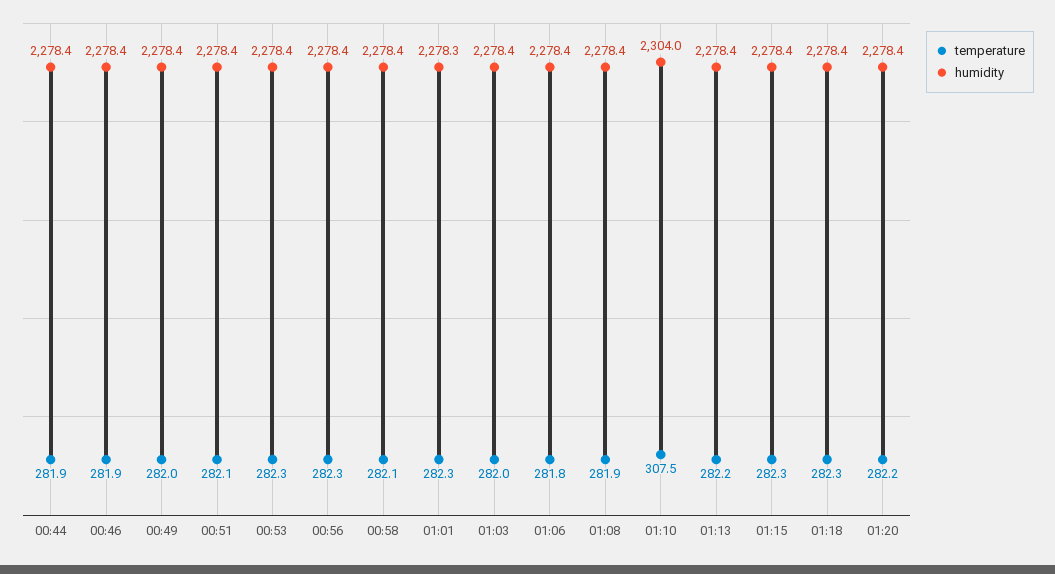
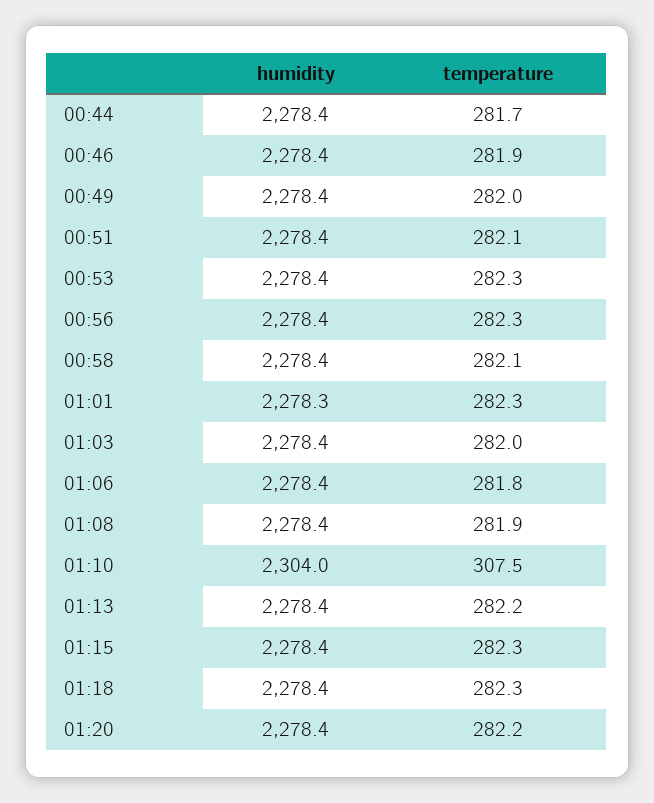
  {
    "temperature": {
-     "00:44": 281.9,
+     "00:44": 281.7,
      "00:46": 281.9,
      "00:49": 282,
      "00:51": 282.1,
      "00:53": 282.3,
      "00:56": 282.3,
      "00:58": 282.1,
      "01:01": 282.3,
      "01:03": 282,
      "01:06": 281.8,
      "01:08": 281.9,
      "01:10": 307.5,
      "01:13": 282.2,
      "01:15": 282.3,
      "01:18": 282.3,
      "01:20": 282.2
    },
    "humidity": {
      "00:44": 2278.4,
      "00:46": 2278.4,
      "00:49": 2278.4,
      "00:51": 2278.4,
      "00:53": 2278.4,
      "00:56": 2278.4,
      "00:58": 2278.4,
      "01:01": 2278.3,
      "01:03": 2278.4,
      "01:06": 2278.4,
      "01:08": 2278.4,
      "01:10": 2304,
      "01:13": 2278.4,
      "01:15": 2278.4,
      "01:18": 2278.4,
      "01:20": 2278.4
    }
  }

